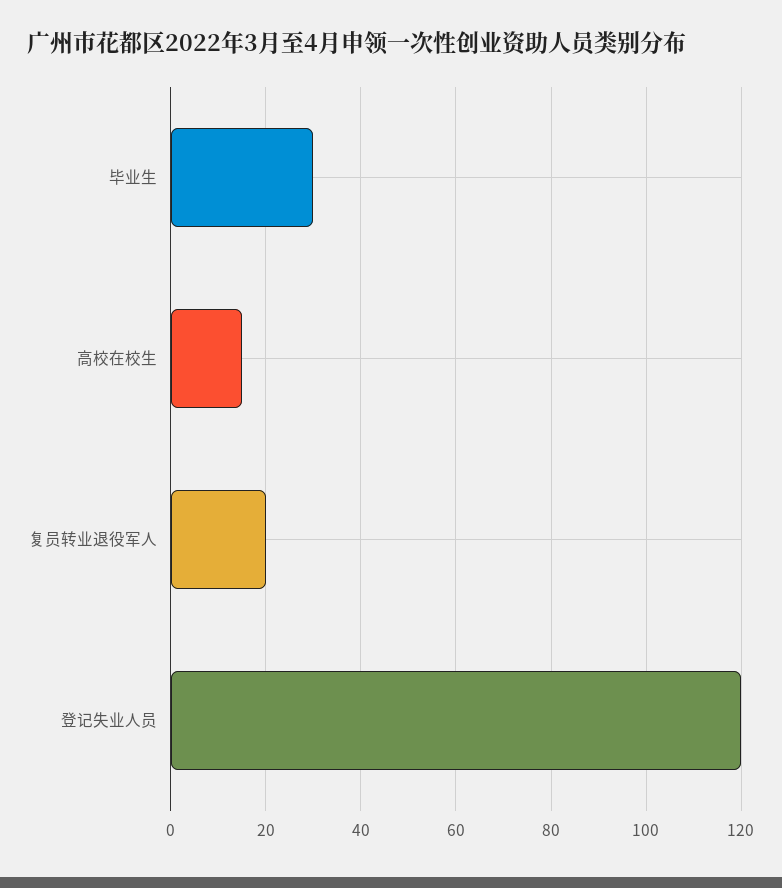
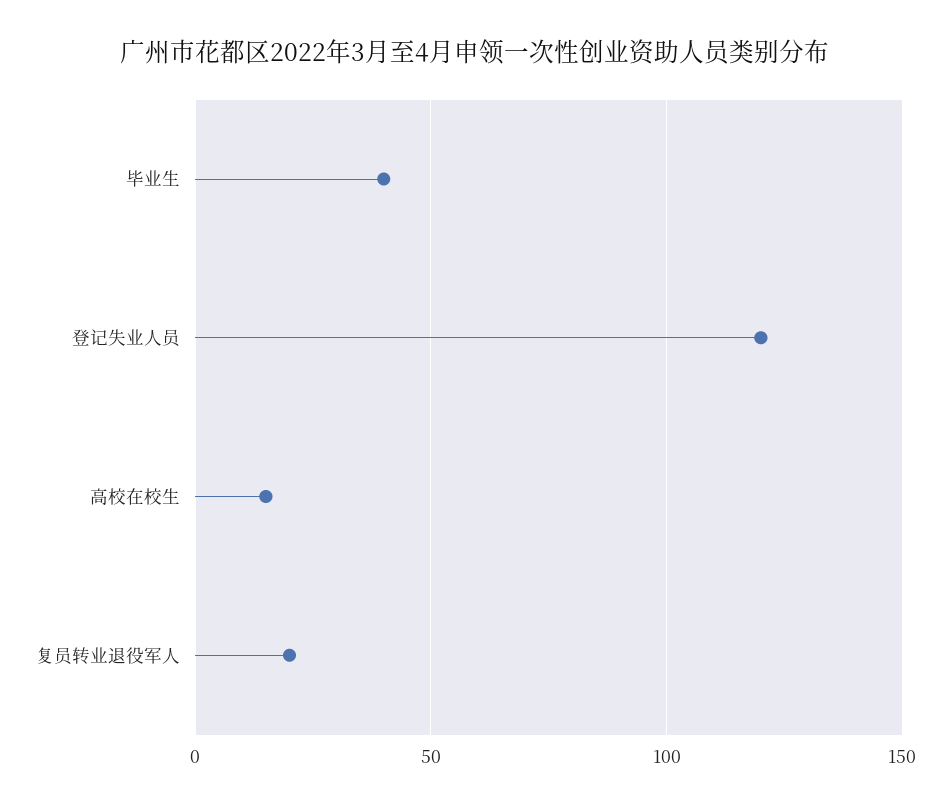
  {
-   "毕业生": 30,
+   "毕业生": 40,
    "高校在校生": 15,
    "复员转业退役军人": 20,
    "登记失业人员": 120
  }

